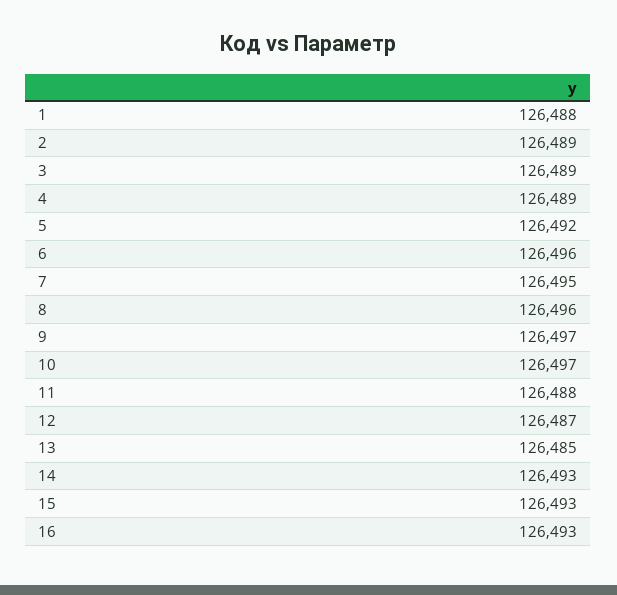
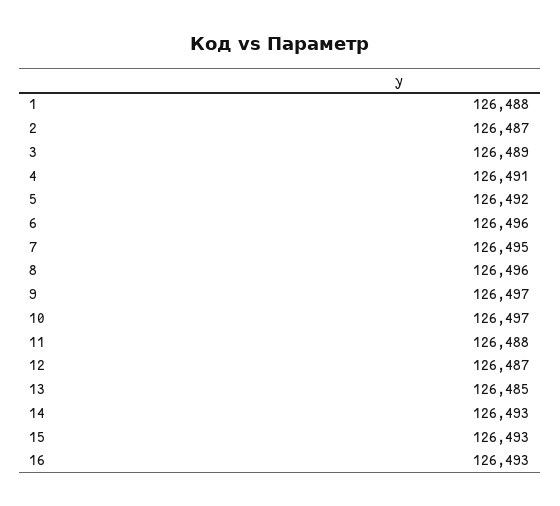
  {
    "1": 126488,
-   "2": 126489,
+   "2": 126487,
    "3": 126489,
-   "4": 126489,
+   "4": 126491,
    "5": 126492,
    "6": 126496,
    "7": 126495,
    "8": 126496,
    "9": 126497,
    "10": 126497,
    "11": 126488,
    "12": 126487,
    "13": 126485,
    "14": 126493,
    "15": 126493,
    "16": 126493
  }

